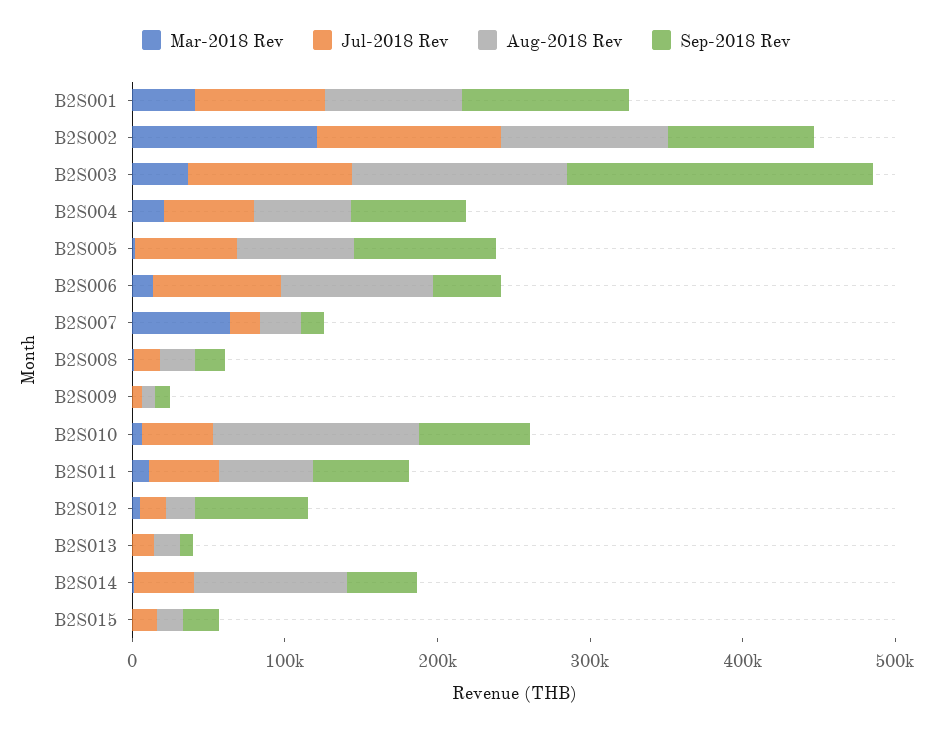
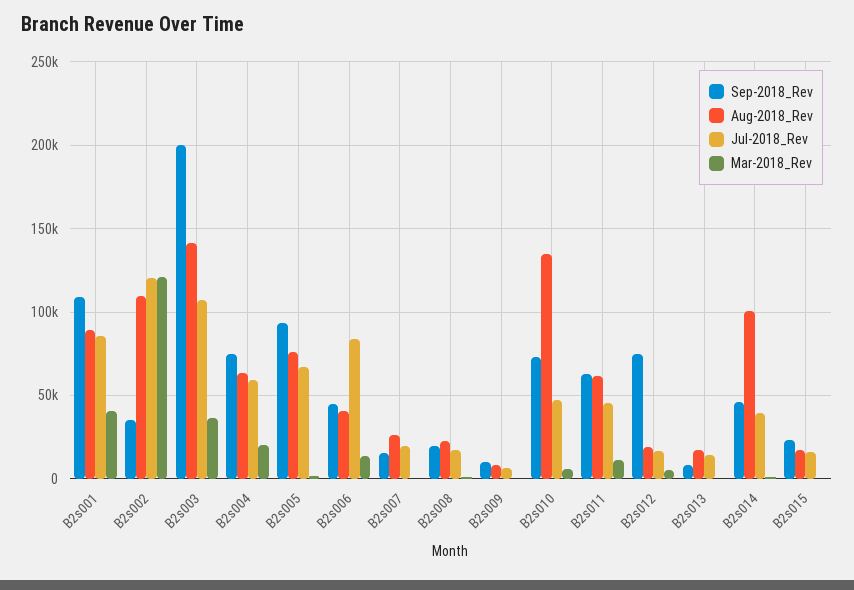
  {
    "Mar-2018 Rev": {
      "B2S001": 40000,
      "B2S002": 120000,
      "B2S003": 35000,
      "B2S004": 20000,
      "B2S005": 0,
      "B2S006": 15000,
-     "B2S007": 60000,
+     "B2S007": 0,
      "B2S008": 0,
      "B2S009": 0,
      "B2S010": 5000,
      "B2S011": 10000,
      "B2S012": 5000,
      "B2S013": 0,
      "B2S014": 0,
      "B2S015": 0
    },
    "Jul-2018 Rev": {
      "B2S001": 85000,
      "B2S002": 120000,
      "B2S003": 105000,
      "B2S004": 60000,
      "B2S005": 65000,
      "B2S006": 85000,
      "B2S007": 20000,
      "B2S008": 15000,
      "B2S009": 5000,
      "B2S010": 45000,
      "B2S011": 45000,
      "B2S012": 15000,
      "B2S013": 15000,
      "B2S014": 40000,
      "B2S015": 15000
    },
    "Aug-2018 Rev": {
      "B2S001": 90000,
      "B2S002": 110000,
      "B2S003": 140000,
      "B2S004": 65000,
      "B2S005": 75000,
-     "B2S006": 100000,
+     "B2S006": 40000,
      "B2S007": 25000,
      "B2S008": 25000,
      "B2S009": 10000,
      "B2S010": 135000,
      "B2S011": 60000,
      "B2S012": 20000,
      "B2S013": 15000,
      "B2S014": 100000,
      "B2S015": 15000
    },
    "Sep-2018 Rev": {
      "B2S001": 110000,
-     "B2S002": 100000,
+     "B2S002": 35000,
      "B2S003": 200000,
      "B2S004": 75000,
      "B2S005": 95000,
      "B2S006": 45000,
      "B2S007": 15000,
      "B2S008": 20000,
      "B2S009": 10000,
      "B2S010": 75000,
      "B2S011": 65000,
      "B2S012": 75000,
      "B2S013": 10000,
      "B2S014": 45000,
      "B2S015": 25000
    }
  }

